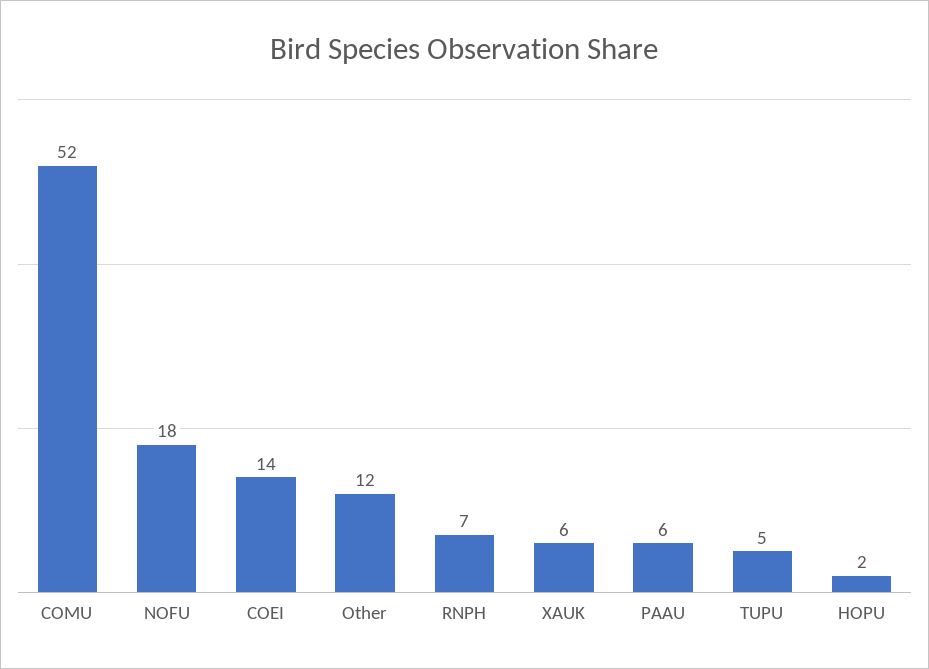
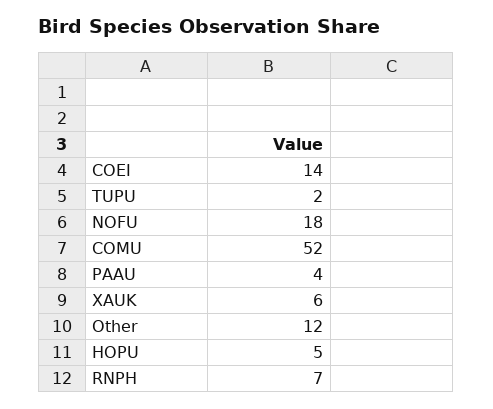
  {
    "COMU": 52,
    "NOFU": 18,
    "COEI": 14,
    "Other": 12,
    "RNPH": 7,
    "XAUK": 6,
-   "PAAU": 6,
+   "PAAU": 4,
-   "TUPU": 5,
+   "TUPU": 2,
-   "HOPU": 2
+   "HOPU": 5
  }

